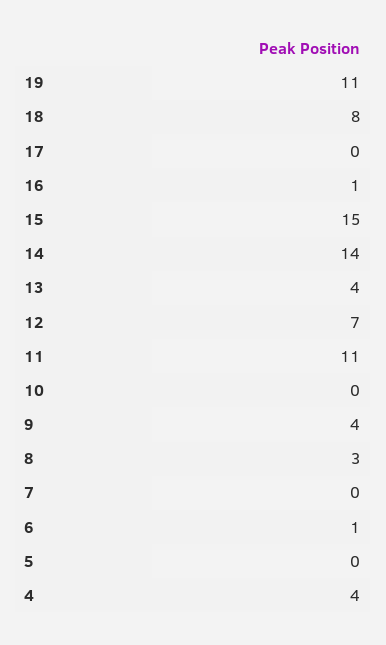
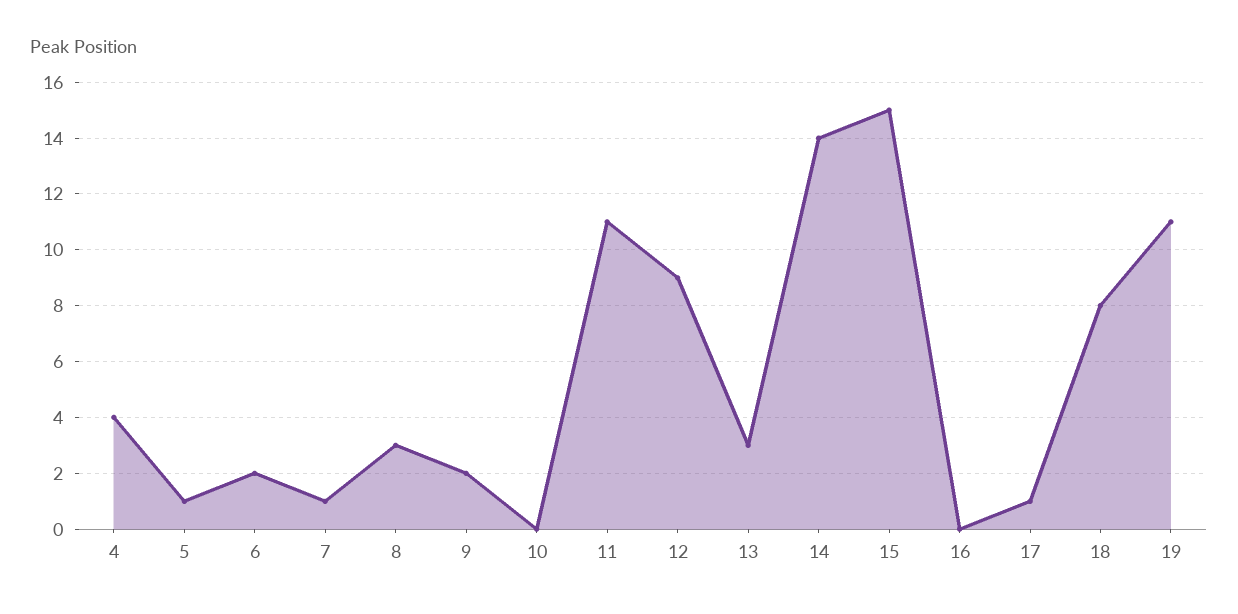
  {
    "19": 11,
    "18": 8,
-   "17": 0,
+   "17": 1,
-   "16": 1,
+   "16": 0,
    "15": 15,
    "14": 14,
-   "13": 4,
+   "13": 3,
-   "12": 7,
+   "12": 9,
    "11": 11,
    "10": 0,
-   "9": 4,
+   "9": 2,
    "8": 3,
-   "7": 0,
+   "7": 1,
-   "6": 1,
+   "6": 2,
-   "5": 0,
+   "5": 1,
    "4": 4
  }

